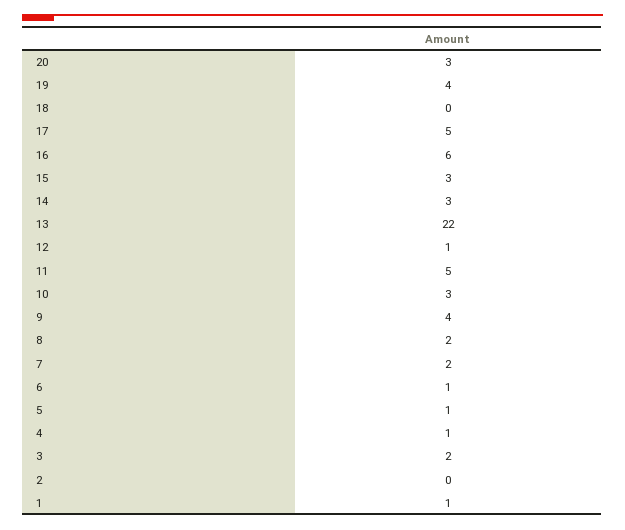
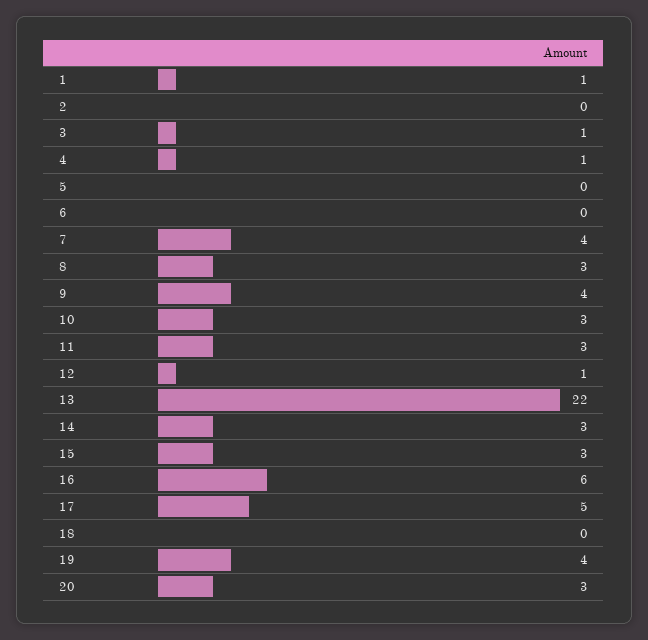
  {
    "20": 3,
    "19": 4,
    "18": 0,
    "17": 5,
    "16": 6,
    "15": 3,
    "14": 3,
    "13": 22,
    "12": 1,
-   "11": 5,
+   "11": 3,
    "10": 3,
    "9": 4,
-   "8": 2,
+   "8": 3,
-   "7": 2,
+   "7": 4,
-   "6": 1,
+   "6": 0,
-   "5": 1,
+   "5": 0,
    "4": 1,
-   "3": 2,
+   "3": 1,
    "2": 0,
    "1": 1
  }

